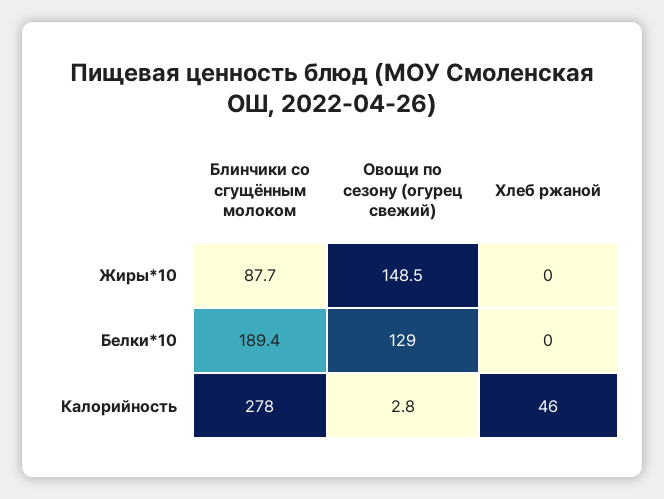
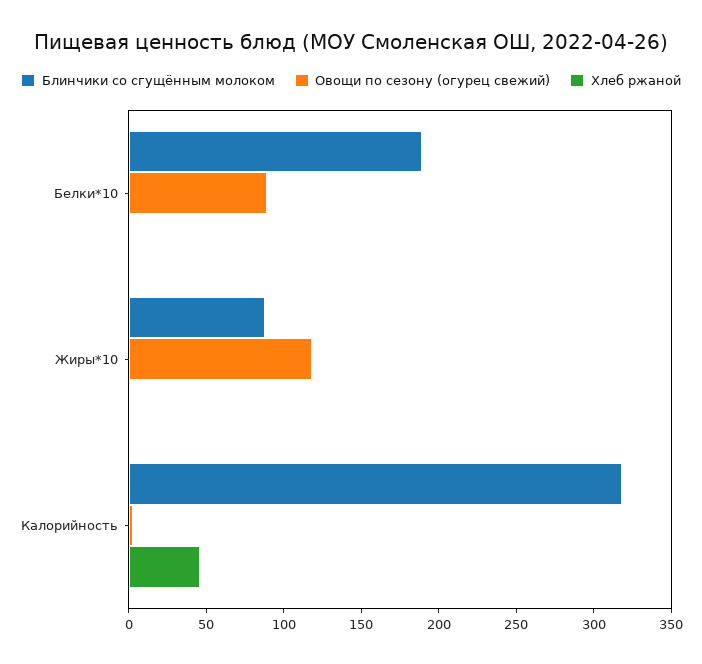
  {
    "Блинчики со сгущённым молоком": {
      "Жиры*10": 87.7,
      "Белки*10": 189.4,
-     "Калорийность": 278
+     "Калорийность": 320
    },
    "Овощи по сезону (огурец свежий)": {
-     "Жиры*10": 148.5,
+     "Жиры*10": 120,
-     "Белки*10": 129,
+     "Белки*10": 90,
      "Калорийность": 2.8
    },
    "Хлеб ржаной": {
      "Жиры*10": 0,
      "Белки*10": 0,
      "Калорийность": 46
    }
  }

